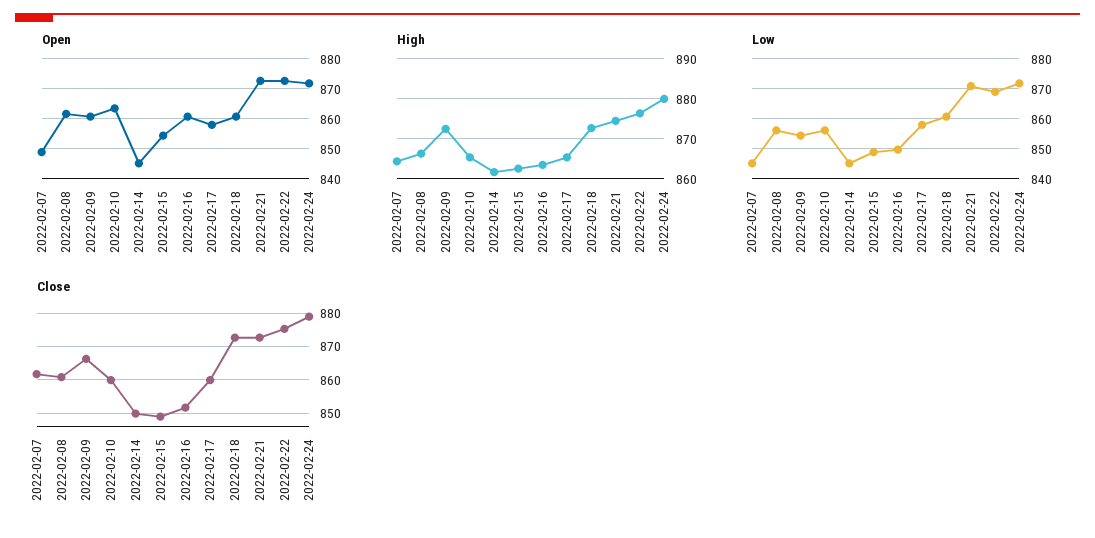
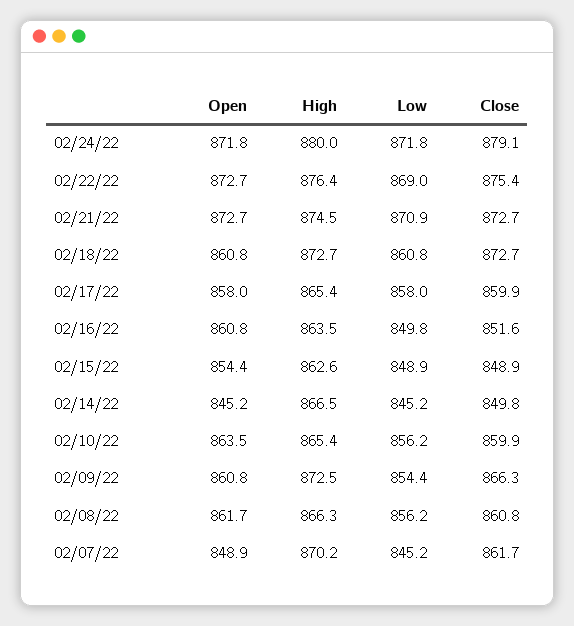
  {
    "Open": {
      "2022-02-07": 848.9,
      "2022-02-08": 861.7,
      "2022-02-09": 860.8,
      "2022-02-10": 863.5,
      "2022-02-14": 845.2,
      "2022-02-15": 854.4,
      "2022-02-16": 860.8,
      "2022-02-17": 858,
      "2022-02-18": 860.8,
      "2022-02-21": 872.7,
      "2022-02-22": 872.7,
      "2022-02-24": 871.8
    },
    "High": {
-     "2022-02-07": 864,
+     "2022-02-07": 870.2,
      "2022-02-08": 866.3,
      "2022-02-09": 872.5,
      "2022-02-10": 865.4,
-     "2022-02-14": 862,
+     "2022-02-14": 866.5,
      "2022-02-15": 862.6,
      "2022-02-16": 863.5,
      "2022-02-17": 865.4,
      "2022-02-18": 872.7,
      "2022-02-21": 874.5,
      "2022-02-22": 876.4,
      "2022-02-24": 880
    },
    "Low": {
      "2022-02-07": 845.2,
      "2022-02-08": 856.2,
      "2022-02-09": 854.4,
      "2022-02-10": 856.2,
      "2022-02-14": 845.2,
      "2022-02-15": 848.9,
      "2022-02-16": 849.8,
      "2022-02-17": 858,
      "2022-02-18": 860.8,
      "2022-02-21": 870.9,
      "2022-02-22": 869,
      "2022-02-24": 871.8
    },
    "Close": {
      "2022-02-07": 861.7,
      "2022-02-08": 860.8,
      "2022-02-09": 866.3,
      "2022-02-10": 859.9,
      "2022-02-14": 849.8,
      "2022-02-15": 848.9,
      "2022-02-16": 851.6,
      "2022-02-17": 859.9,
      "2022-02-18": 872.7,
      "2022-02-21": 872.7,
      "2022-02-22": 875.4,
      "2022-02-24": 879.1
    }
  }

